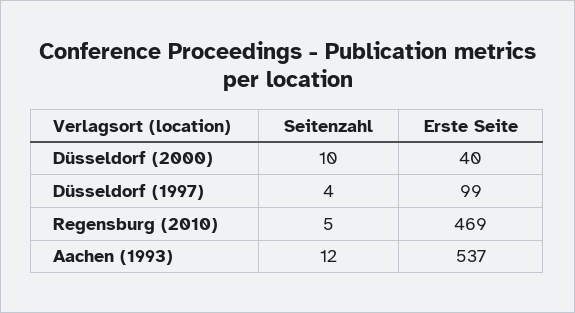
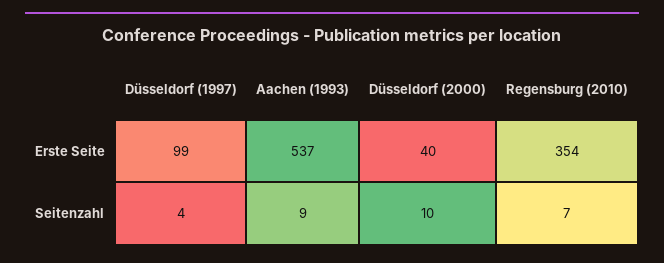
  {
    "Seitenzahl": {
      "Düsseldorf (2000)": 10,
      "Düsseldorf (1997)": 4,
-     "Regensburg (2010)": 5,
+     "Regensburg (2010)": 7,
-     "Aachen (1993)": 12
+     "Aachen (1993)": 9
    },
    "Erste Seite": {
      "Düsseldorf (2000)": 40,
      "Düsseldorf (1997)": 99,
-     "Regensburg (2010)": 469,
+     "Regensburg (2010)": 354,
      "Aachen (1993)": 537
    }
  }

